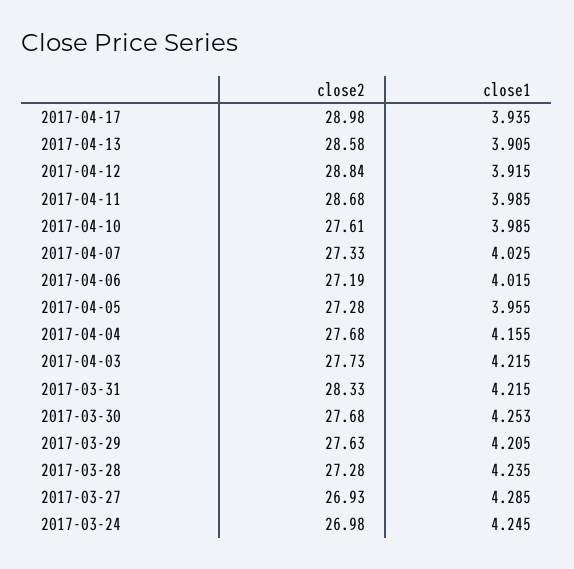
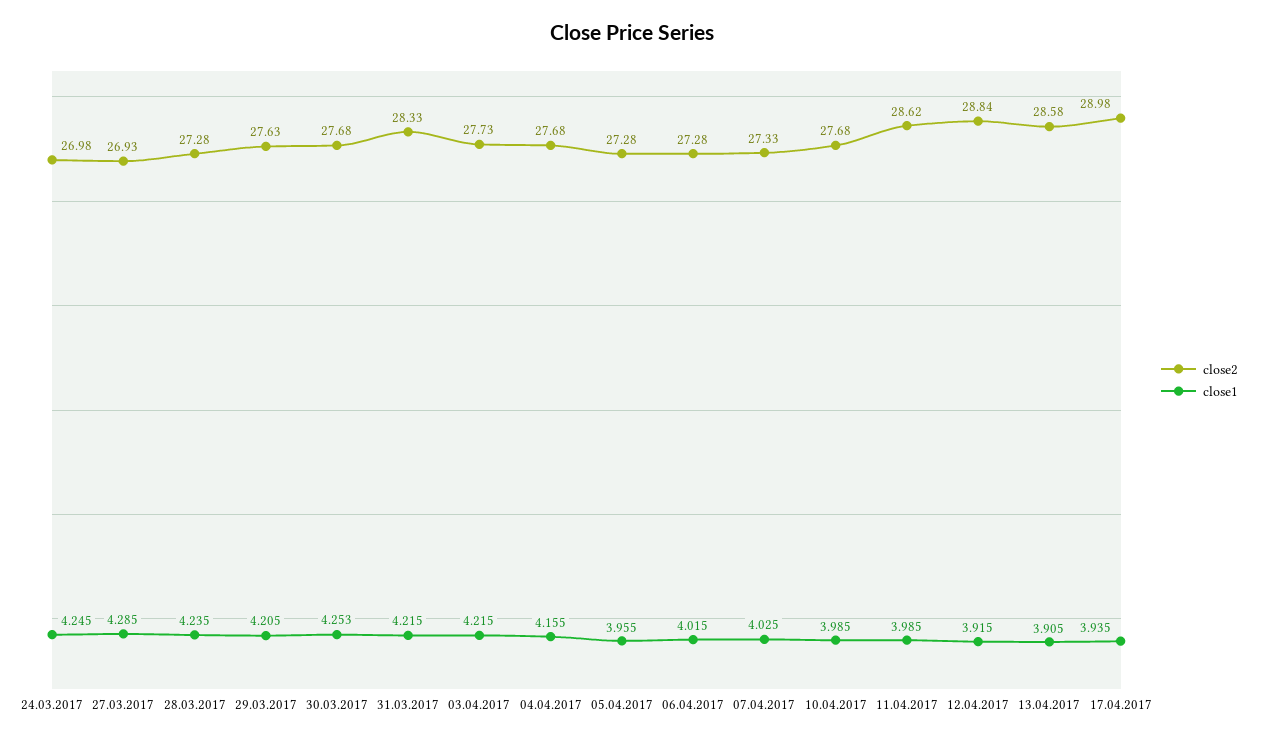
  {
    "close2": {
      "2017-04-17": 28.98,
      "2017-04-13": 28.58,
      "2017-04-12": 28.84,
-     "2017-04-11": 28.68,
+     "2017-04-11": 28.62,
-     "2017-04-10": 27.61,
+     "2017-04-10": 27.68,
      "2017-04-07": 27.33,
-     "2017-04-06": 27.19,
+     "2017-04-06": 27.28,
      "2017-04-05": 27.28,
      "2017-04-04": 27.68,
      "2017-04-03": 27.73,
      "2017-03-31": 28.33,
      "2017-03-30": 27.68,
      "2017-03-29": 27.63,
      "2017-03-28": 27.28,
      "2017-03-27": 26.93,
      "2017-03-24": 26.98
    },
    "close1": {
      "2017-04-17": 3.935,
      "2017-04-13": 3.905,
      "2017-04-12": 3.915,
      "2017-04-11": 3.985,
      "2017-04-10": 3.985,
      "2017-04-07": 4.025,
      "2017-04-06": 4.015,
      "2017-04-05": 3.955,
      "2017-04-04": 4.155,
      "2017-04-03": 4.215,
      "2017-03-31": 4.215,
      "2017-03-30": 4.253,
      "2017-03-29": 4.205,
      "2017-03-28": 4.235,
      "2017-03-27": 4.285,
      "2017-03-24": 4.245
    }
  }

